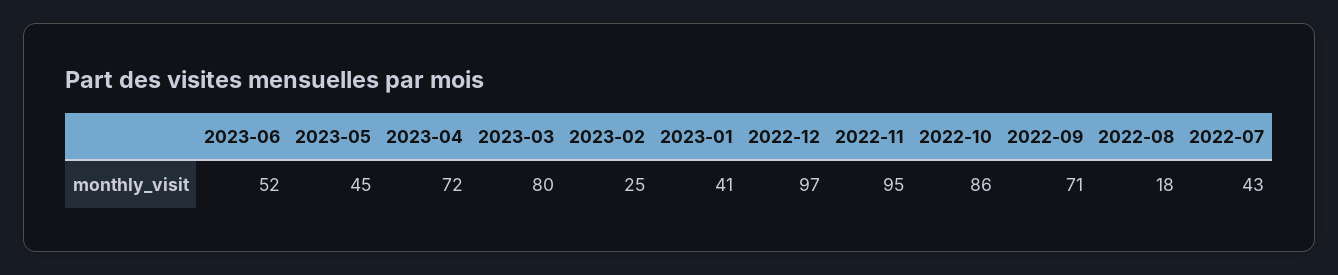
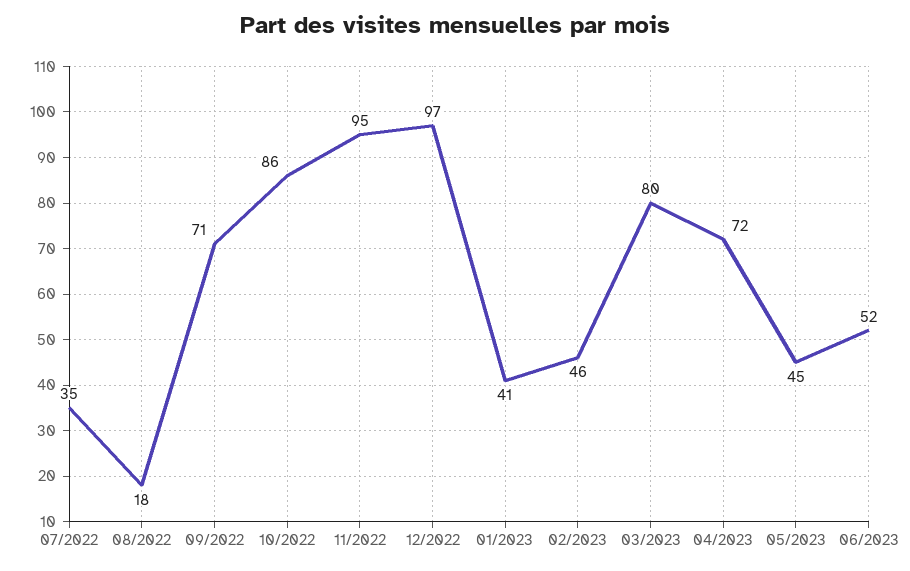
  {
    "2023-06": 52,
    "2023-05": 45,
    "2023-04": 72,
    "2023-03": 80,
-   "2023-02": 25,
+   "2023-02": 46,
    "2023-01": 41,
    "2022-12": 97,
    "2022-11": 95,
    "2022-10": 86,
    "2022-09": 71,
    "2022-08": 18,
-   "2022-07": 43
+   "2022-07": 35
  }

